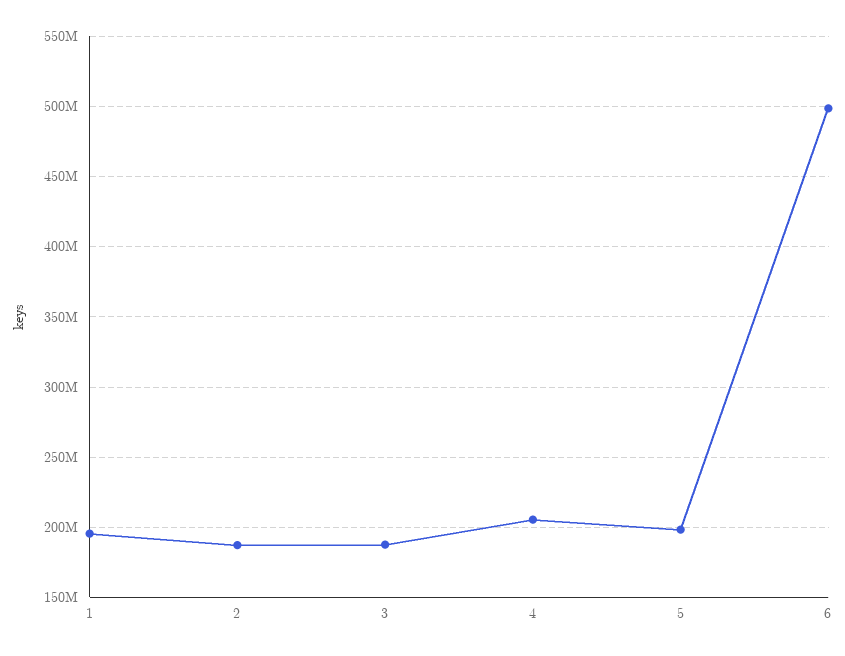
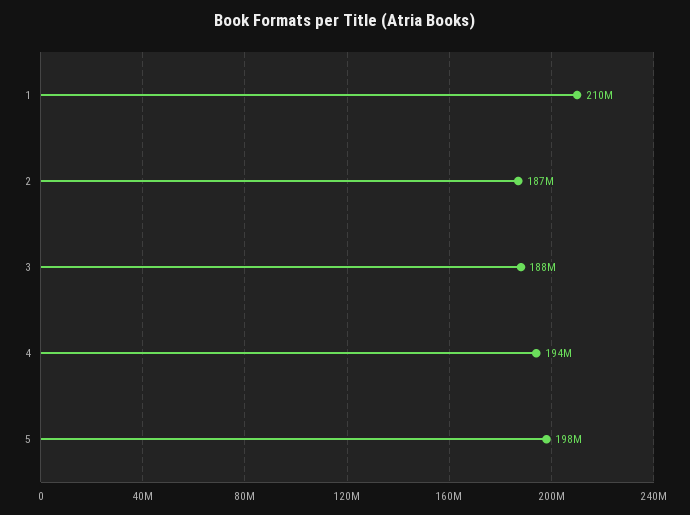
  {
-   "1": 195000000,
+   "1": 210000000,
    "2": 187000000,
    "3": 188000000,
-   "4": 205000000,
+   "4": 194000000,
-   "5": 198000000,
+   "5": 198000000
-   "6": 500000000
  }

